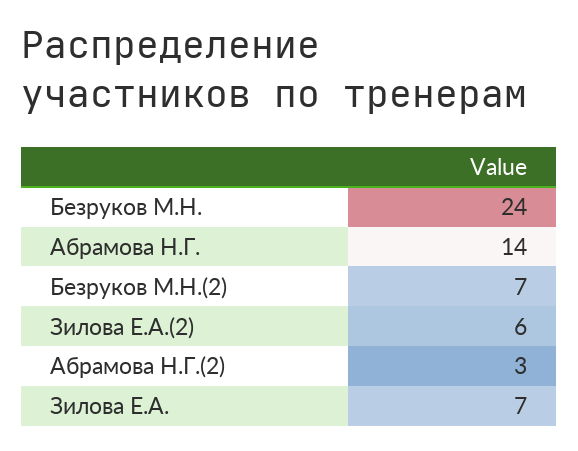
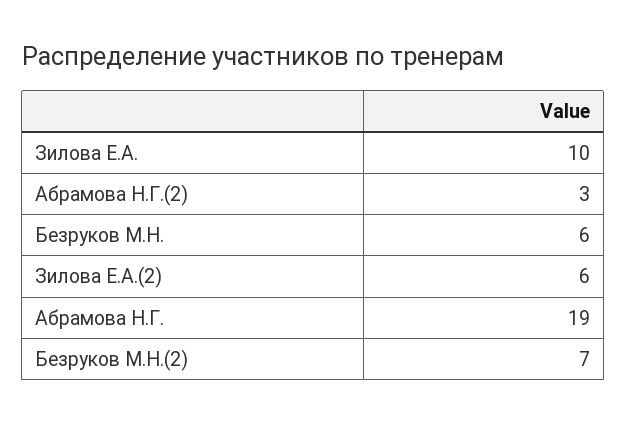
  {
-   "Безруков М.Н.": 24,
+   "Безруков М.Н.": 6,
-   "Абрамова Н.Г.": 14,
+   "Абрамова Н.Г.": 19,
    "Безруков М.Н.(2)": 7,
    "Зилова Е.А.(2)": 6,
    "Абрамова Н.Г.(2)": 3,
-   "Зилова Е.А.": 7
+   "Зилова Е.А.": 10
  }

